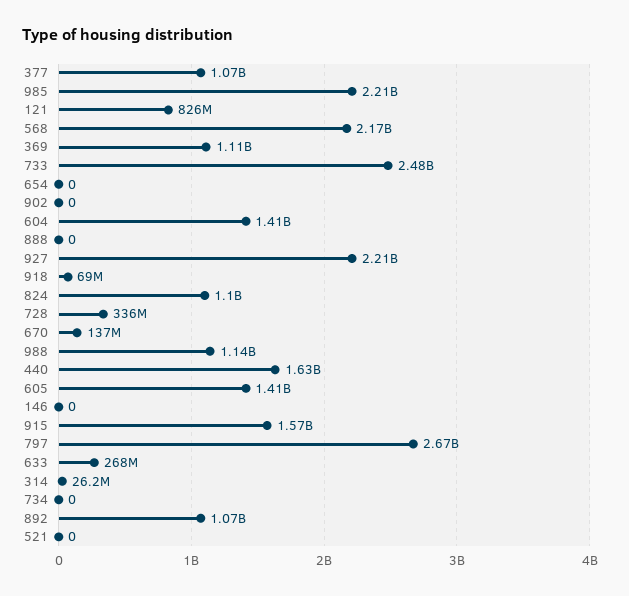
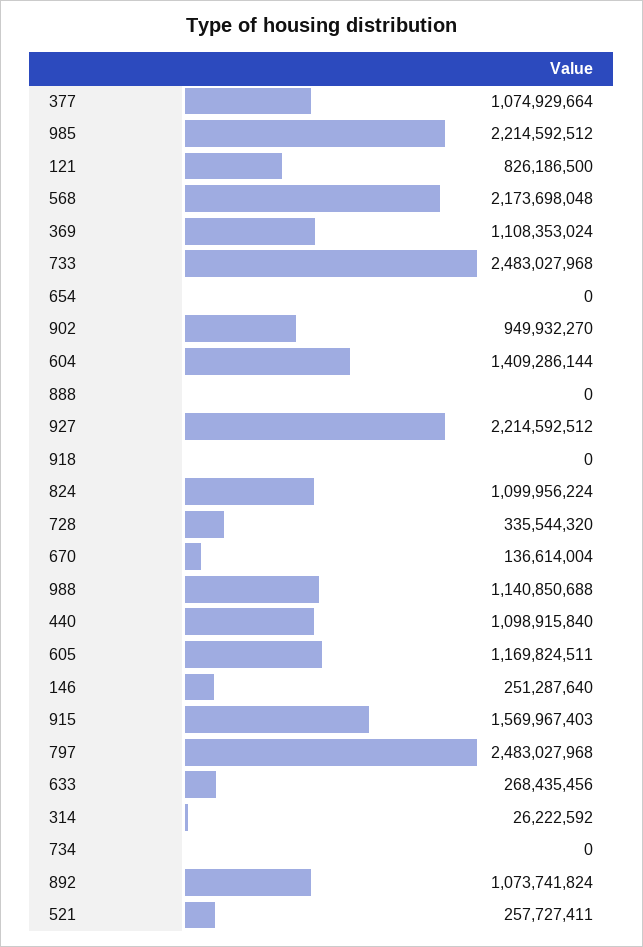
  {
    "377": 1074929664,
    "985": 2214592512,
    "121": 826186500,
    "568": 2173698048,
    "369": 1108353024,
    "733": 2483027968,
    "654": 0,
-   "902": 0,
+   "902": 949932270,
    "604": 1409286144,
    "888": 0,
    "927": 2214592512,
-   "918": 69000000,
+   "918": 0,
    "824": 1099956224,
    "728": 335544320,
    "670": 136614004,
    "988": 1140850688,
-   "440": 1630000000,
+   "440": 1098915840,
-   "605": 1410000000,
+   "605": 1169824511,
-   "146": 0,
+   "146": 251287640,
    "915": 1569967403,
-   "797": 2670000000,
+   "797": 2483027968,
    "633": 268435456,
    "314": 26222592,
    "734": 0,
    "892": 1073741824,
-   "521": 0
+   "521": 257727411
  }

